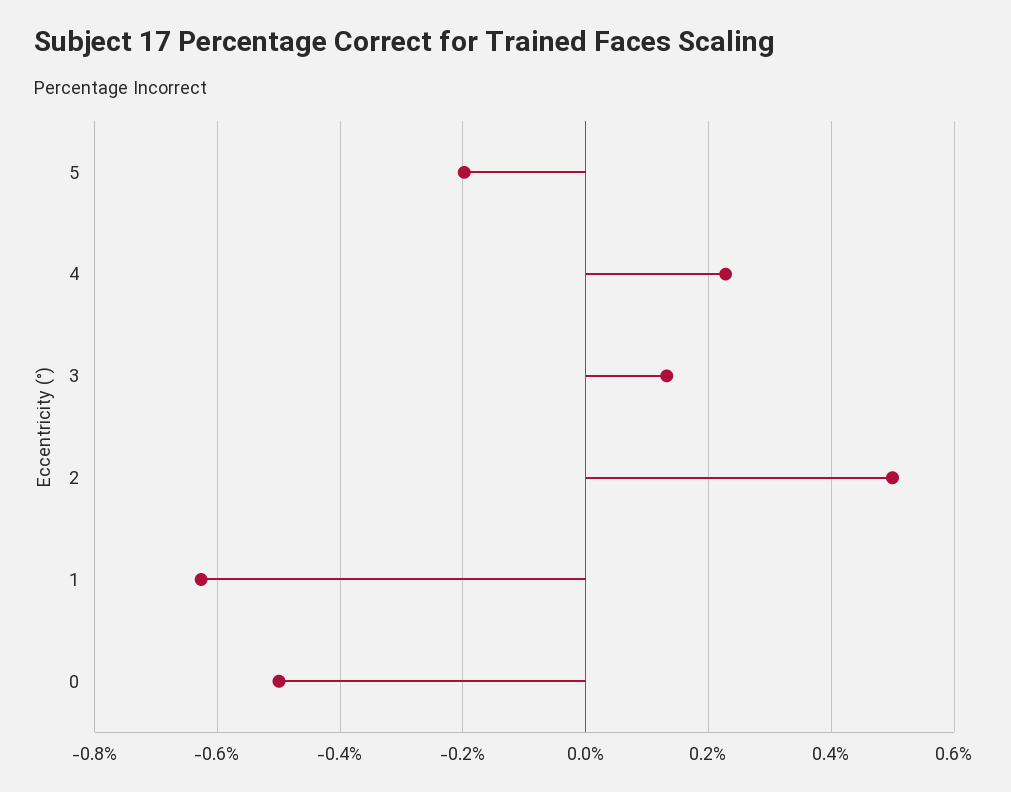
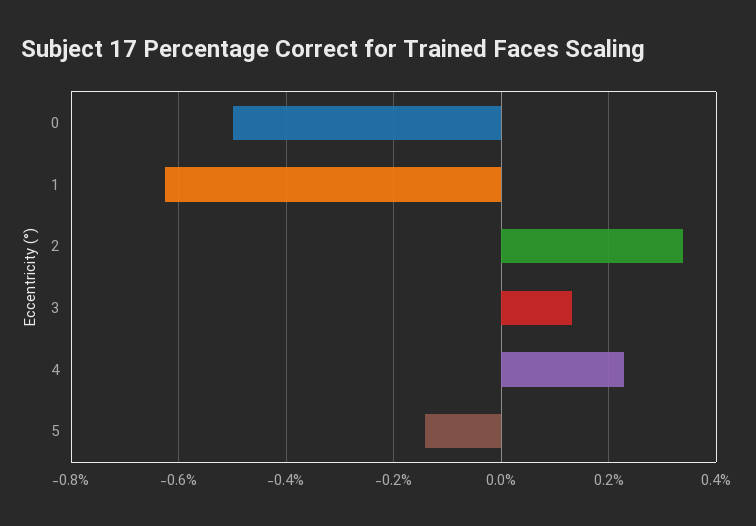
  {
-   "5": -0.2,
+   "5": -0.14,
    "4": 0.22,
    "3": 0.14,
-   "2": 0.5,
+   "2": 0.34,
    "1": -0.62,
    "0": -0.5
  }

